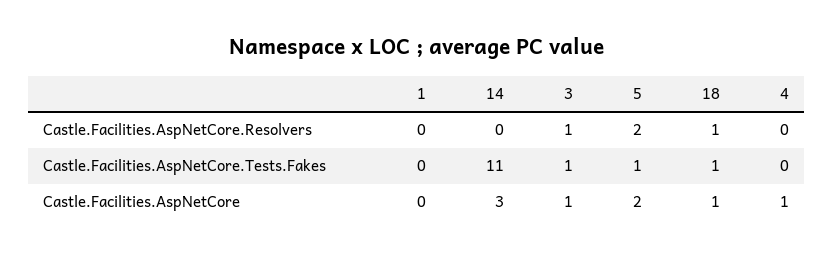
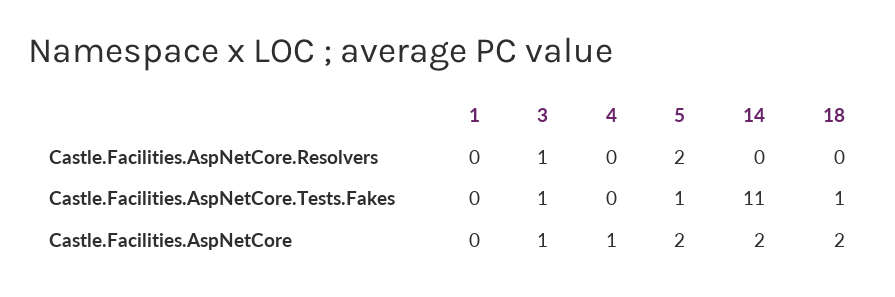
  {
    "1": {
      "Castle.Facilities.AspNetCore.Resolvers": 0,
      "Castle.Facilities.AspNetCore.Tests.Fakes": 0,
      "Castle.Facilities.AspNetCore": 0
    },
    "14": {
      "Castle.Facilities.AspNetCore.Resolvers": 0,
      "Castle.Facilities.AspNetCore.Tests.Fakes": 11,
-     "Castle.Facilities.AspNetCore": 3
+     "Castle.Facilities.AspNetCore": 2
    },
    "3": {
      "Castle.Facilities.AspNetCore.Resolvers": 1,
      "Castle.Facilities.AspNetCore.Tests.Fakes": 1,
      "Castle.Facilities.AspNetCore": 1
    },
    "5": {
      "Castle.Facilities.AspNetCore.Resolvers": 2,
      "Castle.Facilities.AspNetCore.Tests.Fakes": 1,
      "Castle.Facilities.AspNetCore": 2
    },
    "18": {
-     "Castle.Facilities.AspNetCore.Resolvers": 1,
+     "Castle.Facilities.AspNetCore.Resolvers": 0,
      "Castle.Facilities.AspNetCore.Tests.Fakes": 1,
-     "Castle.Facilities.AspNetCore": 1
+     "Castle.Facilities.AspNetCore": 2
    },
    "4": {
      "Castle.Facilities.AspNetCore.Resolvers": 0,
      "Castle.Facilities.AspNetCore.Tests.Fakes": 0,
      "Castle.Facilities.AspNetCore": 1
    }
  }

